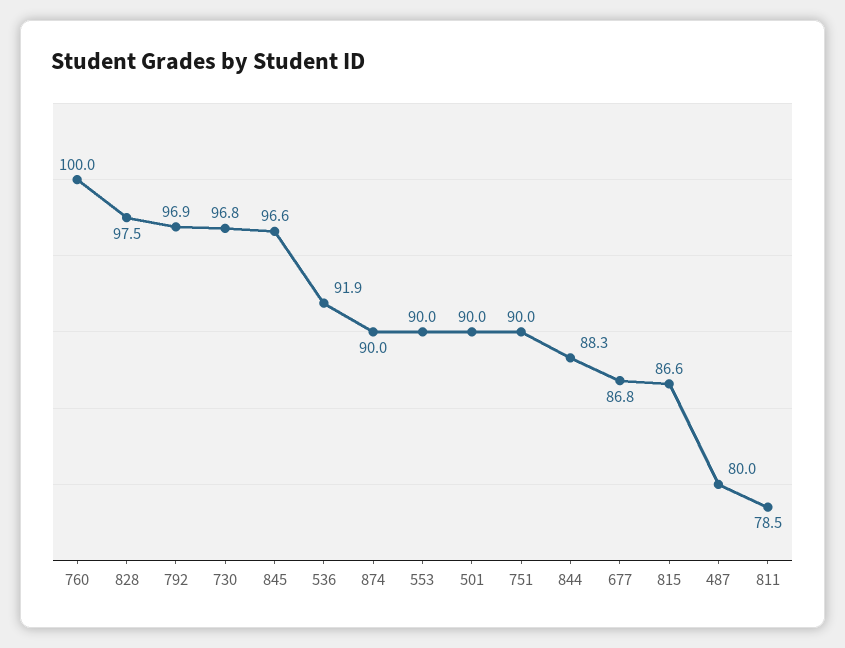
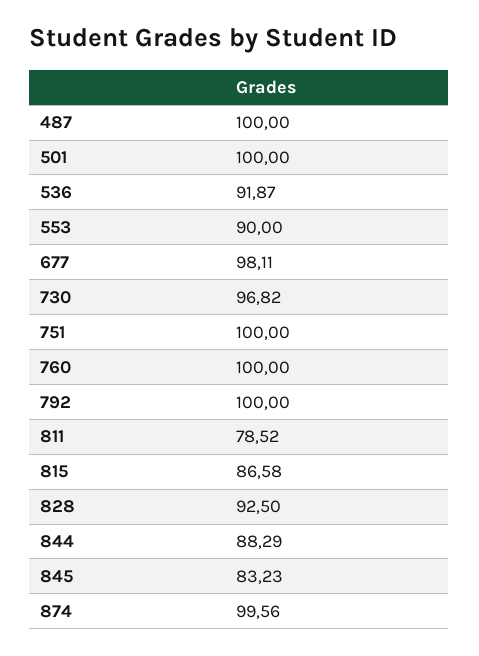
  {
    "760": 100,
-   "828": 97.5,
+   "828": 92.5,
-   "792": 96.9,
+   "792": 100,
    "730": 96.82,
-   "845": 96.6,
+   "845": 83.23,
    "536": 91.87,
-   "874": 90,
+   "874": 99.56,
    "553": 90,
-   "501": 90,
+   "501": 100,
-   "751": 90,
+   "751": 100,
    "844": 88.29,
-   "677": 86.8,
+   "677": 98.11,
    "815": 86.58,
-   "487": 80,
+   "487": 100,
    "811": 78.52
  }

